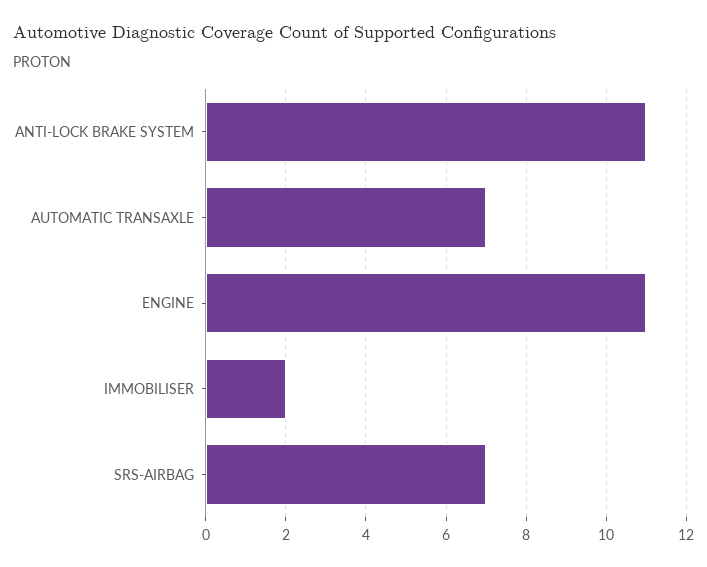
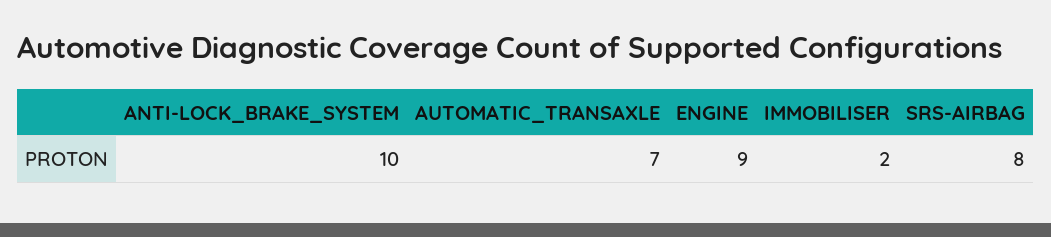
  {
-   "ANTI-LOCK BRAKE SYSTEM": 11,
+   "ANTI-LOCK BRAKE SYSTEM": 10,
    "AUTOMATIC TRANSAXLE": 7,
-   "ENGINE": 11,
+   "ENGINE": 9,
    "IMMOBILISER": 2,
-   "SRS-AIRBAG": 7
+   "SRS-AIRBAG": 8
  }

